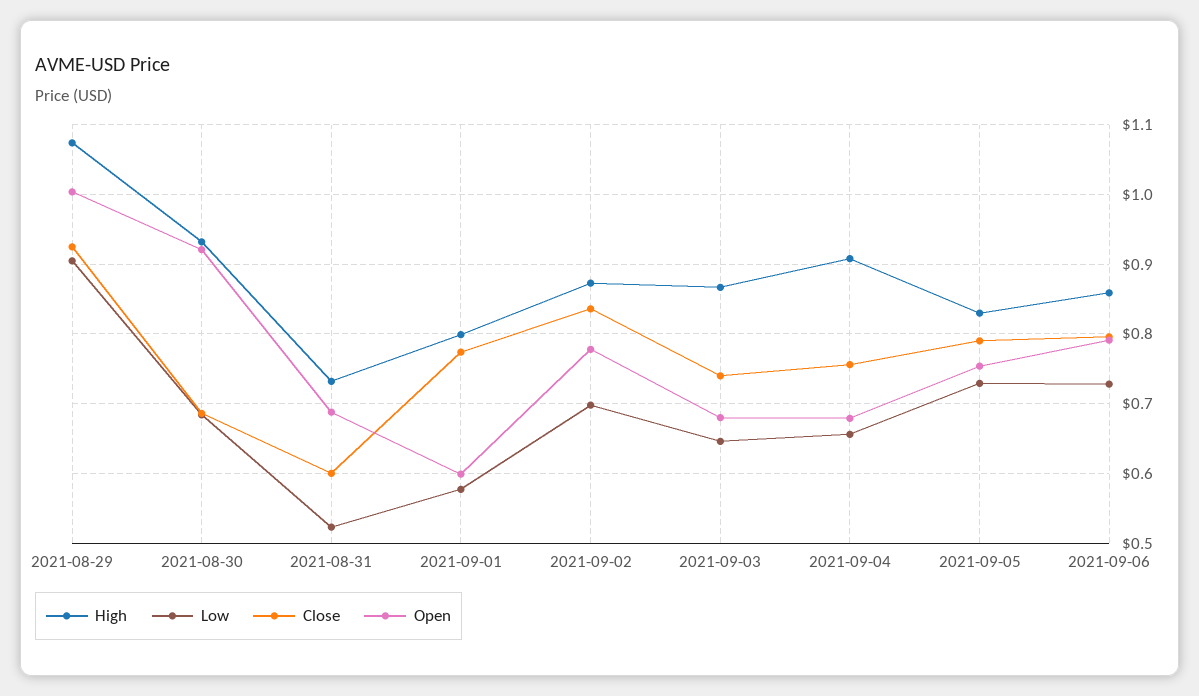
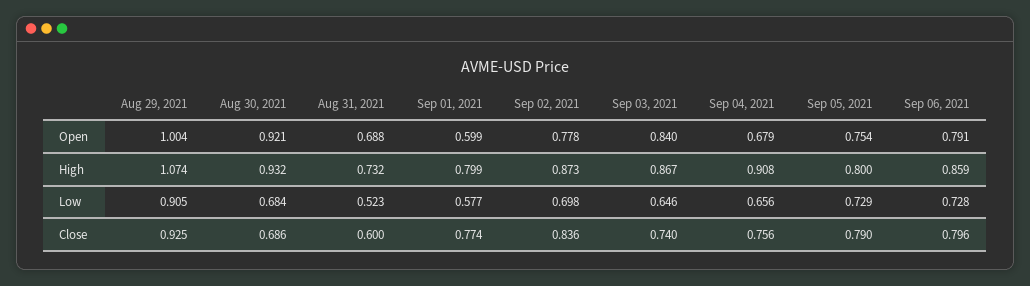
  {
    "High": {
      "2021-08-29": 1.074,
      "2021-08-30": 0.932,
      "2021-08-31": 0.732,
      "2021-09-01": 0.799,
      "2021-09-02": 0.873,
      "2021-09-03": 0.867,
      "2021-09-04": 0.908,
-     "2021-09-05": 0.83,
+     "2021-09-05": 0.8,
      "2021-09-06": 0.859
    },
    "Low": {
      "2021-08-29": 0.905,
      "2021-08-30": 0.684,
      "2021-08-31": 0.523,
      "2021-09-01": 0.577,
      "2021-09-02": 0.698,
      "2021-09-03": 0.646,
      "2021-09-04": 0.656,
      "2021-09-05": 0.729,
      "2021-09-06": 0.728
    },
    "Close": {
      "2021-08-29": 0.925,
      "2021-08-30": 0.686,
      "2021-08-31": 0.6,
      "2021-09-01": 0.774,
      "2021-09-02": 0.836,
      "2021-09-03": 0.74,
      "2021-09-04": 0.756,
      "2021-09-05": 0.79,
      "2021-09-06": 0.796
    },
    "Open": {
      "2021-08-29": 1.004,
      "2021-08-30": 0.921,
      "2021-08-31": 0.688,
      "2021-09-01": 0.599,
      "2021-09-02": 0.778,
-     "2021-09-03": 0.68,
+     "2021-09-03": 0.84,
      "2021-09-04": 0.679,
      "2021-09-05": 0.754,
      "2021-09-06": 0.791
    }
  }

